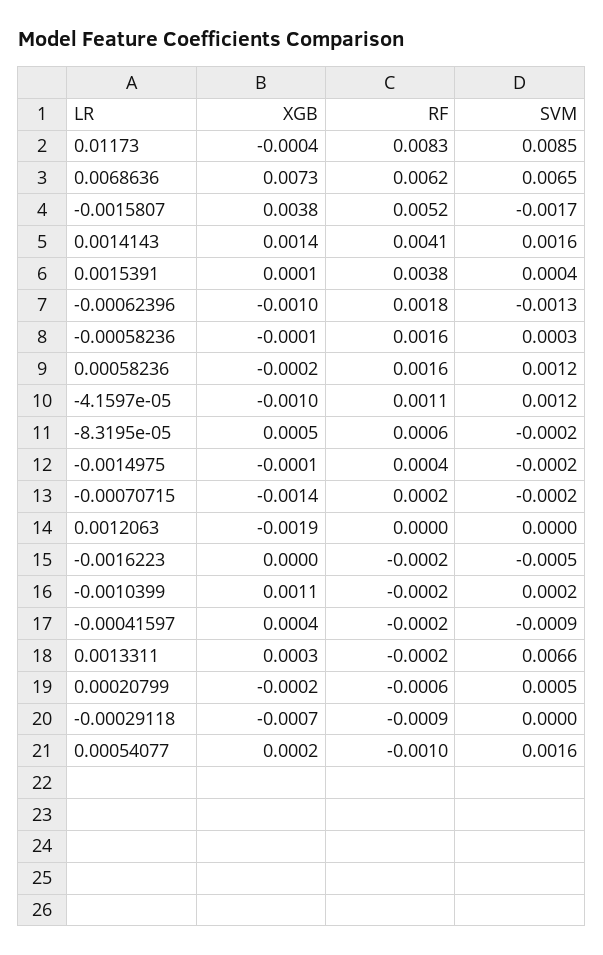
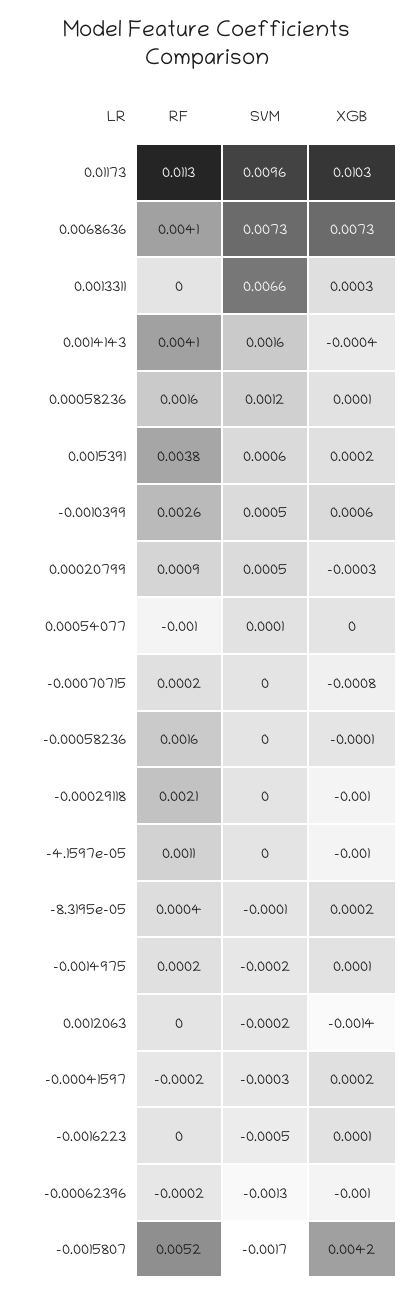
  {
    "XGB": {
-     "0.01173": -0.0004,
+     "0.01173": 0.0103,
      "0.0068636": 0.0073,
-     "-0.0015807": 0.0038,
+     "-0.0015807": 0.0042,
-     "0.0014143": 0.0014,
+     "0.0014143": -0.0004,
-     "0.0015391": 0.0001,
+     "0.0015391": 0.0002,
      "-0.00062396": -0.001,
      "-0.00058236": -0.0001,
-     "0.00058236": -0.0002,
+     "0.00058236": 0.0001,
      "-4.1597e-05": -0.001,
-     "-8.3195e-05": 0.0005,
+     "-8.3195e-05": 0.0002,
-     "-0.0014975": -0.0001,
+     "-0.0014975": 0.0001,
-     "-0.00070715": -0.0014,
+     "-0.00070715": -0.0008,
-     "0.0012063": -0.0019,
+     "0.0012063": -0.0014,
-     "-0.0016223": 0,
+     "-0.0016223": 0.0001,
-     "-0.0010399": 0.0011,
+     "-0.0010399": 0.0006,
-     "-0.00041597": 0.0004,
+     "-0.00041597": 0.0002,
      "0.0013311": 0.0003,
-     "0.00020799": -0.0002,
+     "0.00020799": -0.0003,
-     "-0.00029118": -0.0007,
+     "-0.00029118": -0.001,
-     "0.00054077": 0.0002
+     "0.00054077": 0
    },
    "RF": {
-     "0.01173": 0.0083,
+     "0.01173": 0.0113,
-     "0.0068636": 0.0062,
+     "0.0068636": 0.0041,
      "-0.0015807": 0.0052,
      "0.0014143": 0.0041,
      "0.0015391": 0.0038,
-     "-0.00062396": 0.0018,
+     "-0.00062396": -0.0002,
      "-0.00058236": 0.0016,
      "0.00058236": 0.0016,
      "-4.1597e-05": 0.0011,
-     "-8.3195e-05": 0.0006,
+     "-8.3195e-05": 0.0004,
-     "-0.0014975": 0.0004,
+     "-0.0014975": 0.0002,
      "-0.00070715": 0.0002,
      "0.0012063": 0,
-     "-0.0016223": -0.0002,
+     "-0.0016223": 0,
-     "-0.0010399": -0.0002,
+     "-0.0010399": 0.0026,
      "-0.00041597": -0.0002,
-     "0.0013311": -0.0002,
+     "0.0013311": 0,
-     "0.00020799": -0.0006,
+     "0.00020799": 0.0009,
-     "-0.00029118": -0.0009,
+     "-0.00029118": 0.0021,
      "0.00054077": -0.001
    },
    "SVM": {
-     "0.01173": 0.0085,
+     "0.01173": 0.0096,
-     "0.0068636": 0.0065,
+     "0.0068636": 0.0073,
      "-0.0015807": -0.0017,
      "0.0014143": 0.0016,
-     "0.0015391": 0.0004,
+     "0.0015391": 0.0006,
      "-0.00062396": -0.0013,
-     "-0.00058236": 0.0003,
+     "-0.00058236": 0,
      "0.00058236": 0.0012,
-     "-4.1597e-05": 0.0012,
+     "-4.1597e-05": 0,
-     "-8.3195e-05": -0.0002,
+     "-8.3195e-05": -0.0001,
      "-0.0014975": -0.0002,
-     "-0.00070715": -0.0002,
+     "-0.00070715": 0,
-     "0.0012063": 0,
+     "0.0012063": -0.0002,
      "-0.0016223": -0.0005,
-     "-0.0010399": 0.0002,
+     "-0.0010399": 0.0005,
-     "-0.00041597": -0.0009,
+     "-0.00041597": -0.0003,
      "0.0013311": 0.0066,
      "0.00020799": 0.0005,
      "-0.00029118": 0,
-     "0.00054077": 0.0016
+     "0.00054077": 0.0001
    }
  }

